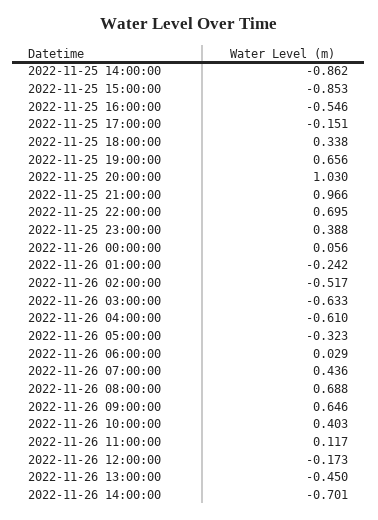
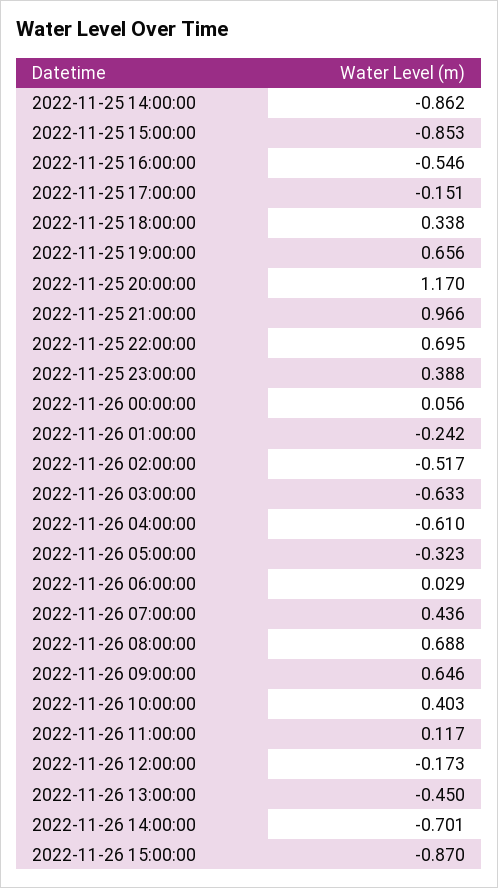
  {
    "2022-11-25 14:00:00": -0.862,
    "2022-11-25 15:00:00": -0.853,
    "2022-11-25 16:00:00": -0.546,
    "2022-11-25 17:00:00": -0.151,
    "2022-11-25 18:00:00": 0.338,
    "2022-11-25 19:00:00": 0.656,
-   "2022-11-25 20:00:00": 1.03,
+   "2022-11-25 20:00:00": 1.17,
    "2022-11-25 21:00:00": 0.966,
    "2022-11-25 22:00:00": 0.695,
    "2022-11-25 23:00:00": 0.388,
    "2022-11-26 00:00:00": 0.056,
    "2022-11-26 01:00:00": -0.242,
    "2022-11-26 02:00:00": -0.517,
    "2022-11-26 03:00:00": -0.633,
    "2022-11-26 04:00:00": -0.61,
    "2022-11-26 05:00:00": -0.323,
    "2022-11-26 06:00:00": 0.029,
    "2022-11-26 07:00:00": 0.436,
    "2022-11-26 08:00:00": 0.688,
    "2022-11-26 09:00:00": 0.646,
    "2022-11-26 10:00:00": 0.403,
    "2022-11-26 11:00:00": 0.117,
    "2022-11-26 12:00:00": -0.173,
    "2022-11-26 13:00:00": -0.45,
-   "2022-11-26 14:00:00": -0.701
+   "2022-11-26 14:00:00": -0.701,
+   "2022-11-26 15:00:00": -0.87
  }

